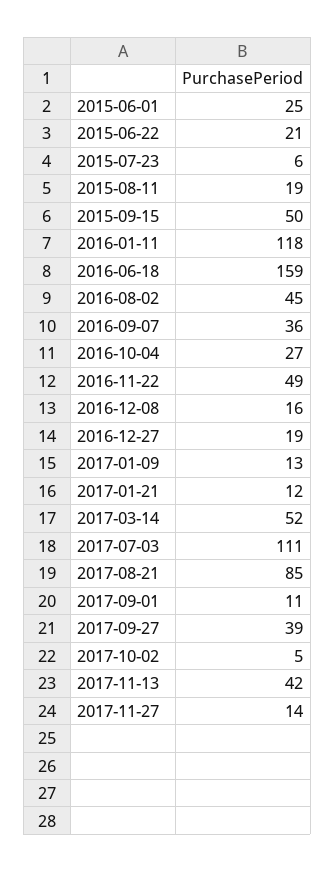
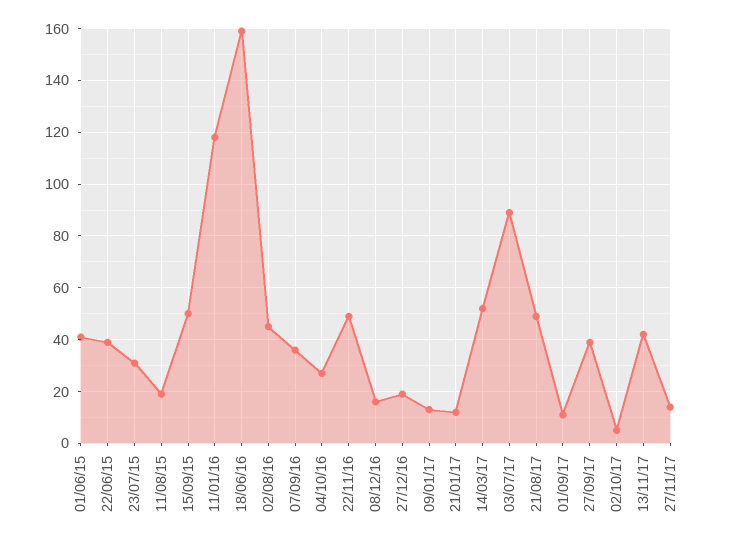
  {
-   "2015-06-01": 25,
+   "2015-06-01": 40,
-   "2015-06-22": 21,
+   "2015-06-22": 40,
-   "2015-07-23": 6,
+   "2015-07-23": 30,
    "2015-08-11": 19,
    "2015-09-15": 50,
    "2016-01-11": 118,
    "2016-06-18": 159,
    "2016-08-02": 45,
    "2016-09-07": 36,
    "2016-10-04": 27,
    "2016-11-22": 49,
    "2016-12-08": 16,
    "2016-12-27": 19,
    "2017-01-09": 13,
    "2017-01-21": 12,
    "2017-03-14": 52,
-   "2017-07-03": 111,
+   "2017-07-03": 90,
-   "2017-08-21": 85,
+   "2017-08-21": 50,
    "2017-09-01": 11,
    "2017-09-27": 39,
    "2017-10-02": 5,
    "2017-11-13": 42,
    "2017-11-27": 14
  }

